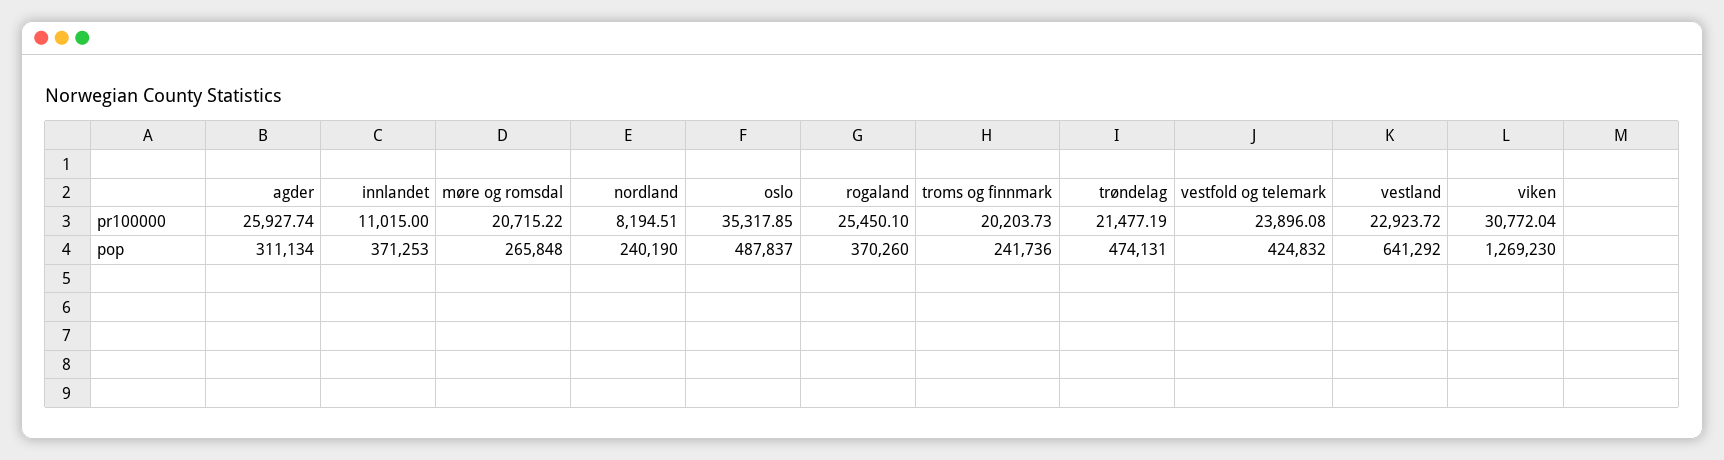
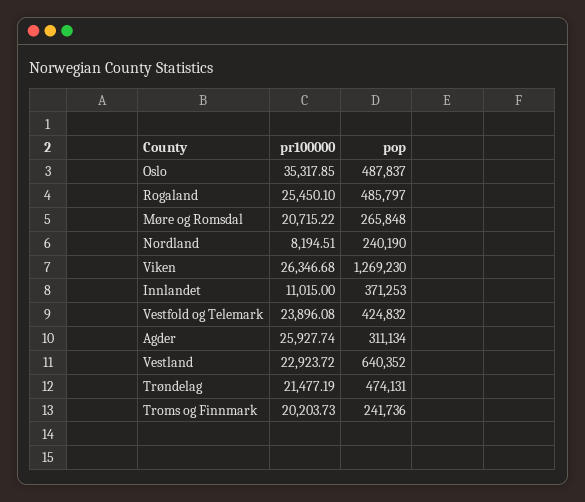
  {
    "agder": {
      "pr100000": 25927.74,
      "pop": 311134
    },
    "innlandet": {
      "pr100000": 11015,
      "pop": 371253
    },
    "møre og romsdal": {
      "pr100000": 20715.22,
      "pop": 265848
    },
    "nordland": {
      "pr100000": 8194.51,
      "pop": 240190
    },
    "oslo": {
      "pr100000": 35317.85,
      "pop": 487837
    },
    "rogaland": {
      "pr100000": 25450.1,
-     "pop": 370260
+     "pop": 485797
    },
    "troms og finnmark": {
      "pr100000": 20203.73,
      "pop": 241736
    },
    "trøndelag": {
      "pr100000": 21477.19,
      "pop": 474131
    },
    "vestfold og telemark": {
      "pr100000": 23896.08,
      "pop": 424832
    },
    "vestland": {
      "pr100000": 22923.72,
-     "pop": 641292
+     "pop": 640352
    },
    "viken": {
-     "pr100000": 30772.04,
+     "pr100000": 26346.68,
      "pop": 1269230
    }
  }

